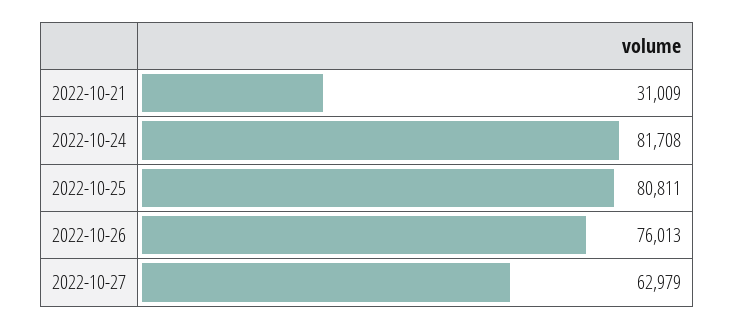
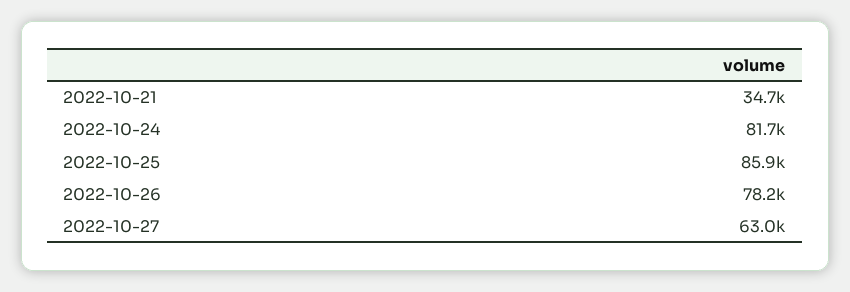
  {
-   "2022-10-21": 31009,
+   "2022-10-21": 34700,
    "2022-10-24": 81708,
-   "2022-10-25": 80811,
+   "2022-10-25": 85900,
-   "2022-10-26": 76013,
+   "2022-10-26": 78200,
    "2022-10-27": 62979
  }

